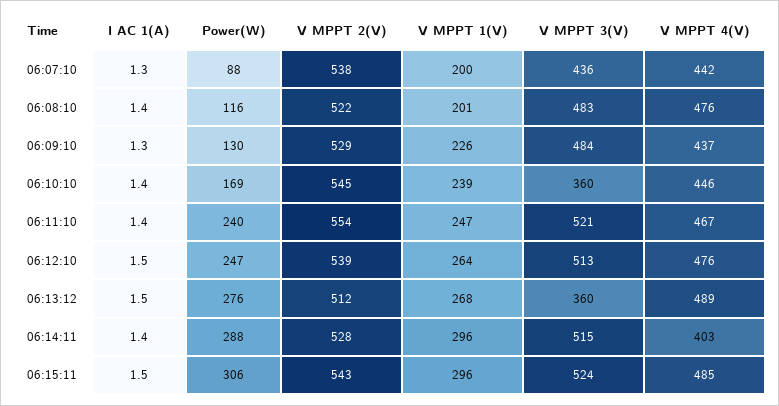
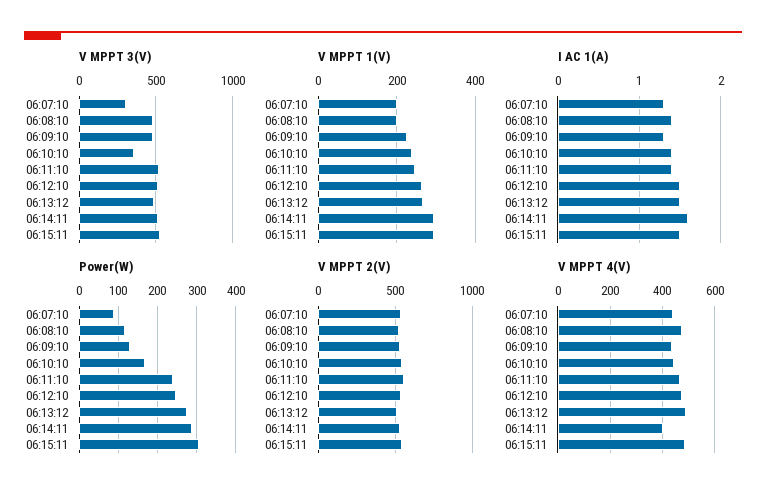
  {
    "I AC 1(A)": {
      "06:07:10": 1.3,
      "06:08:10": 1.4,
      "06:09:10": 1.3,
      "06:10:10": 1.4,
      "06:11:10": 1.4,
      "06:12:10": 1.5,
      "06:13:12": 1.5,
-     "06:14:11": 1.4,
+     "06:14:11": 1.6,
      "06:15:11": 1.5
    },
    "Power(W)": {
      "06:07:10": 88,
      "06:08:10": 116,
      "06:09:10": 130,
      "06:10:10": 169,
      "06:11:10": 240,
      "06:12:10": 247,
      "06:13:12": 276,
      "06:14:11": 288,
      "06:15:11": 306
    },
    "V MPPT 2(V)": {
      "06:07:10": 538,
      "06:08:10": 522,
      "06:09:10": 529,
      "06:10:10": 545,
      "06:11:10": 554,
      "06:12:10": 539,
      "06:13:12": 512,
      "06:14:11": 528,
      "06:15:11": 543
    },
    "V MPPT 1(V)": {
      "06:07:10": 200,
      "06:08:10": 201,
      "06:09:10": 226,
      "06:10:10": 239,
      "06:11:10": 247,
      "06:12:10": 264,
      "06:13:12": 268,
      "06:14:11": 296,
      "06:15:11": 296
    },
    "V MPPT 3(V)": {
-     "06:07:10": 436,
+     "06:07:10": 300,
      "06:08:10": 483,
      "06:09:10": 484,
      "06:10:10": 360,
      "06:11:10": 521,
      "06:12:10": 513,
-     "06:13:12": 360,
+     "06:13:12": 500,
      "06:14:11": 515,
      "06:15:11": 524
    },
    "V MPPT 4(V)": {
      "06:07:10": 442,
      "06:08:10": 476,
      "06:09:10": 437,
      "06:10:10": 446,
      "06:11:10": 467,
      "06:12:10": 476,
      "06:13:12": 489,
      "06:14:11": 403,
      "06:15:11": 485
    }
  }

